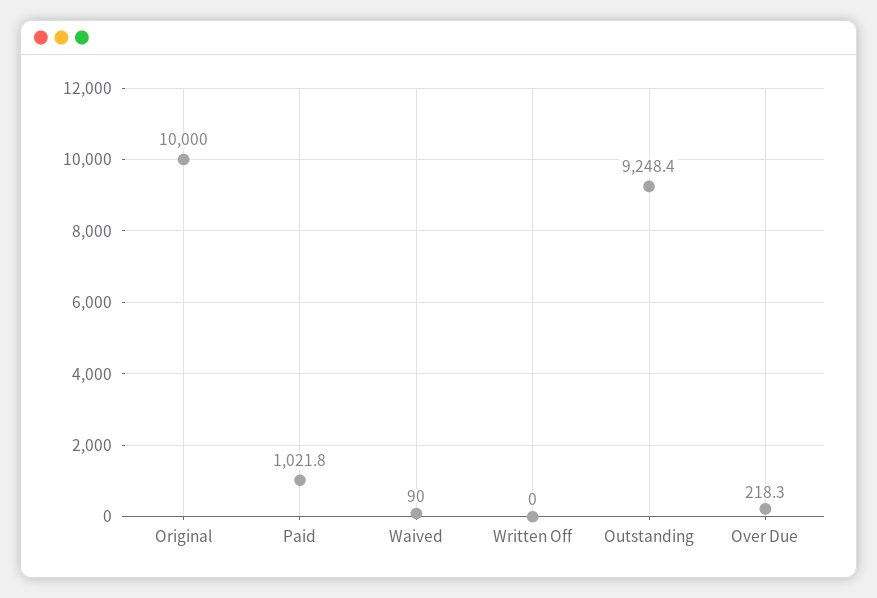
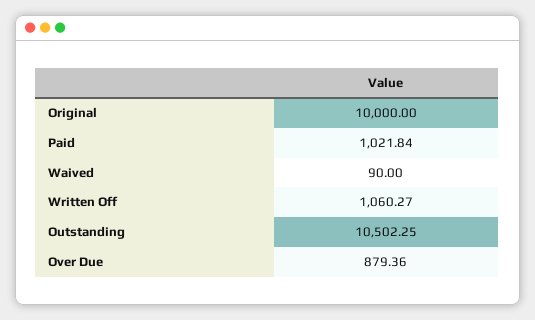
  {
    "Original": 10000,
    "Paid": 1021.84,
    "Waived": 90,
-   "Written Off": 0,
+   "Written Off": 1060.27,
-   "Outstanding": 9248.4,
+   "Outstanding": 10502.25,
-   "Over Due": 218.3
+   "Over Due": 879.36
  }

